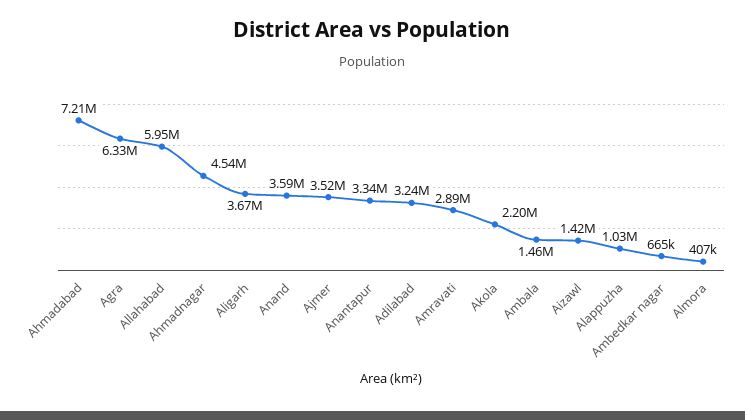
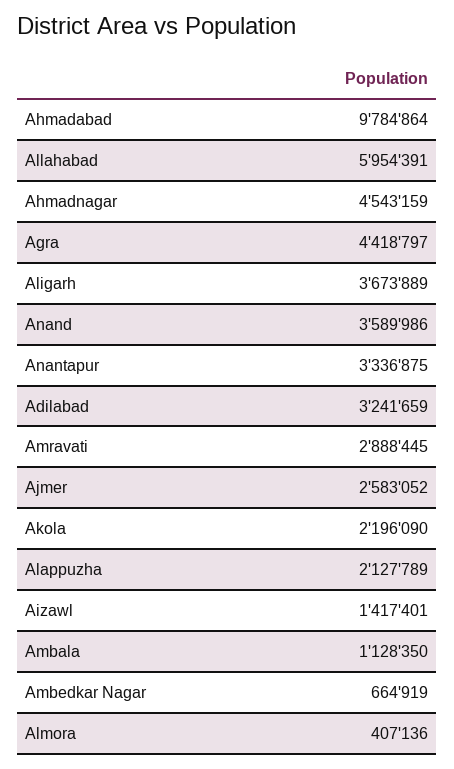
  {
-   "Ahmadabad": 7210000,
+   "Ahmadabad": 9784864,
-   "Agra": 6330000,
+   "Agra": 4418797,
    "Allahabad": 5954391,
    "Ahmadnagar": 4543159,
    "Aligarh": 3673889,
    "Anand": 3589986,
-   "Ajmer": 3520000,
+   "Ajmer": 2583052,
    "Anantapur": 3336875,
    "Adilabad": 3241659,
    "Amravati": 2888445,
    "Akola": 2196090,
-   "Ambala": 1460000,
+   "Ambala": 1128350,
    "Aizawl": 1417401,
-   "Alappuzha": 1030000,
+   "Alappuzha": 2127789,
    "Ambedkar nagar": 664919,
    "Almora": 407136
  }

